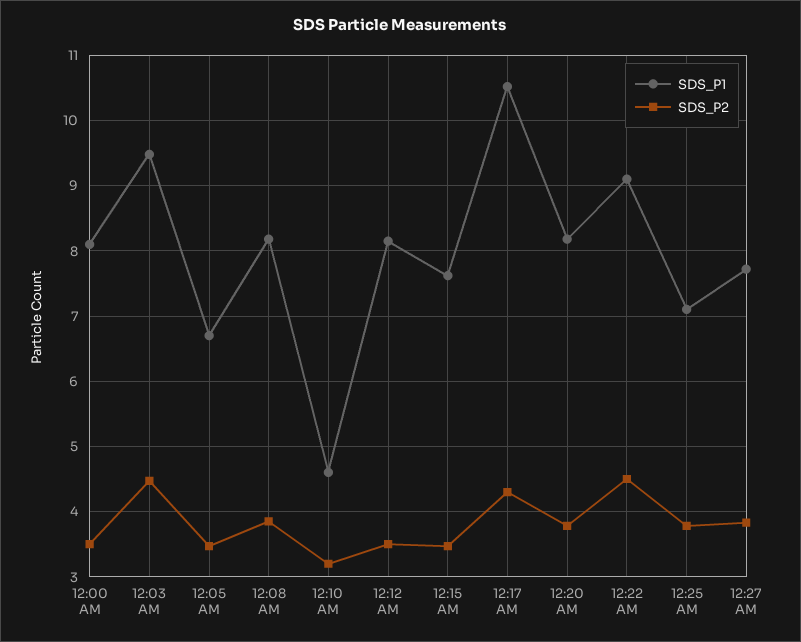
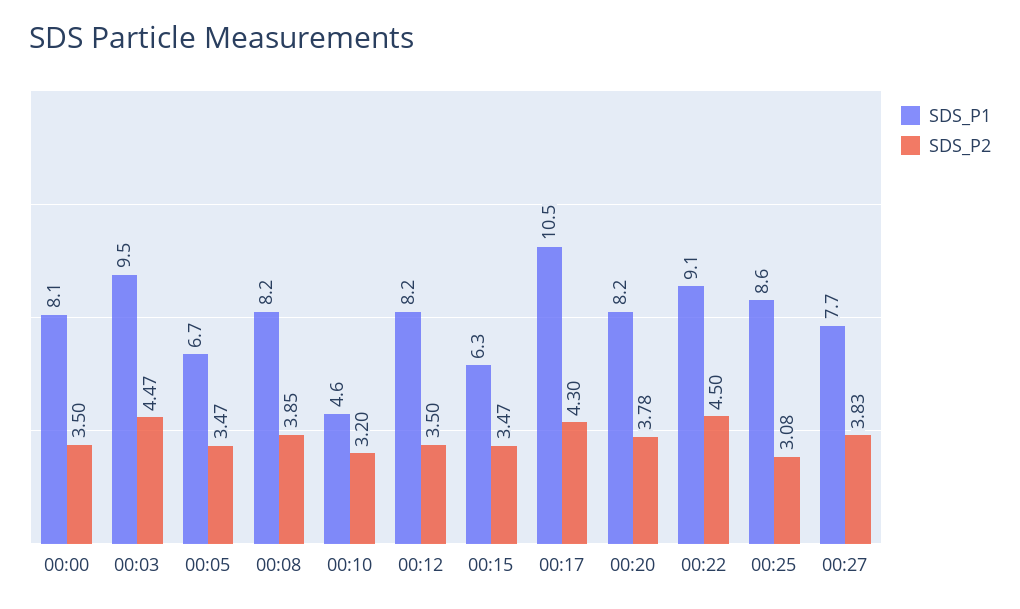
  {
    "SDS_P1": {
      "12:00 AM": 8.1,
      "12:03 AM": 9.5,
      "12:05 AM": 6.7,
      "12:08 AM": 8.2,
      "12:10 AM": 4.6,
      "12:12 AM": 8.2,
-     "12:15 AM": 7.6,
+     "12:15 AM": 6.3,
      "12:17 AM": 10.5,
      "12:20 AM": 8.2,
      "12:22 AM": 9.1,
-     "12:25 AM": 7.1,
+     "12:25 AM": 8.6,
      "12:27 AM": 7.7
    },
    "SDS_P2": {
      "12:00 AM": 3.5,
      "12:03 AM": 4.47,
      "12:05 AM": 3.47,
      "12:08 AM": 3.85,
      "12:10 AM": 3.2,
      "12:12 AM": 3.5,
      "12:15 AM": 3.47,
      "12:17 AM": 4.3,
      "12:20 AM": 3.78,
      "12:22 AM": 4.5,
-     "12:25 AM": 3.8,
+     "12:25 AM": 3.08,
      "12:27 AM": 3.83
    }
  }

